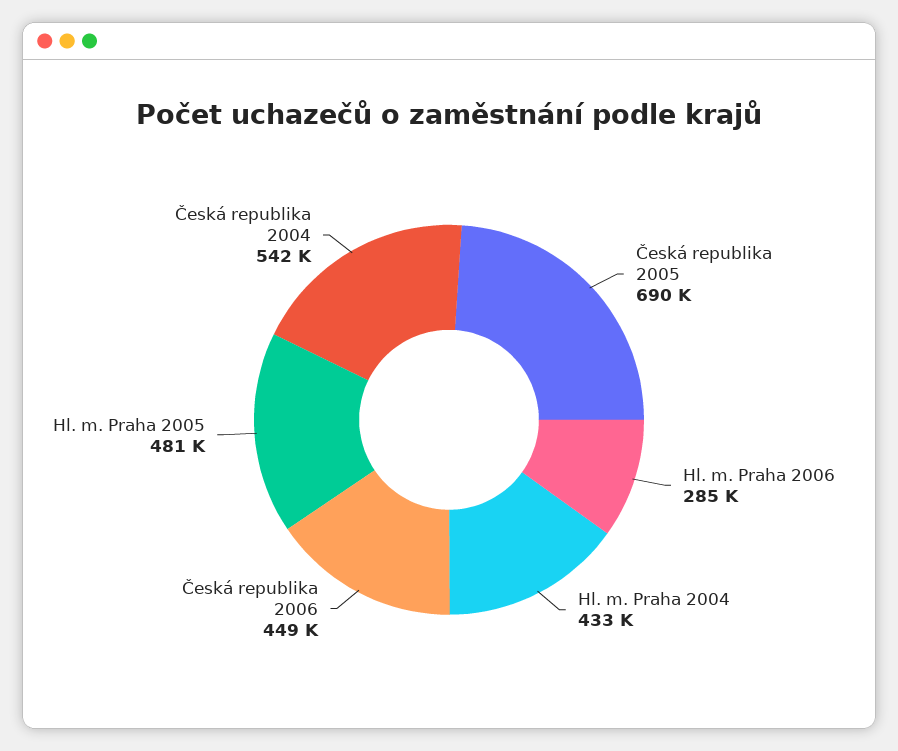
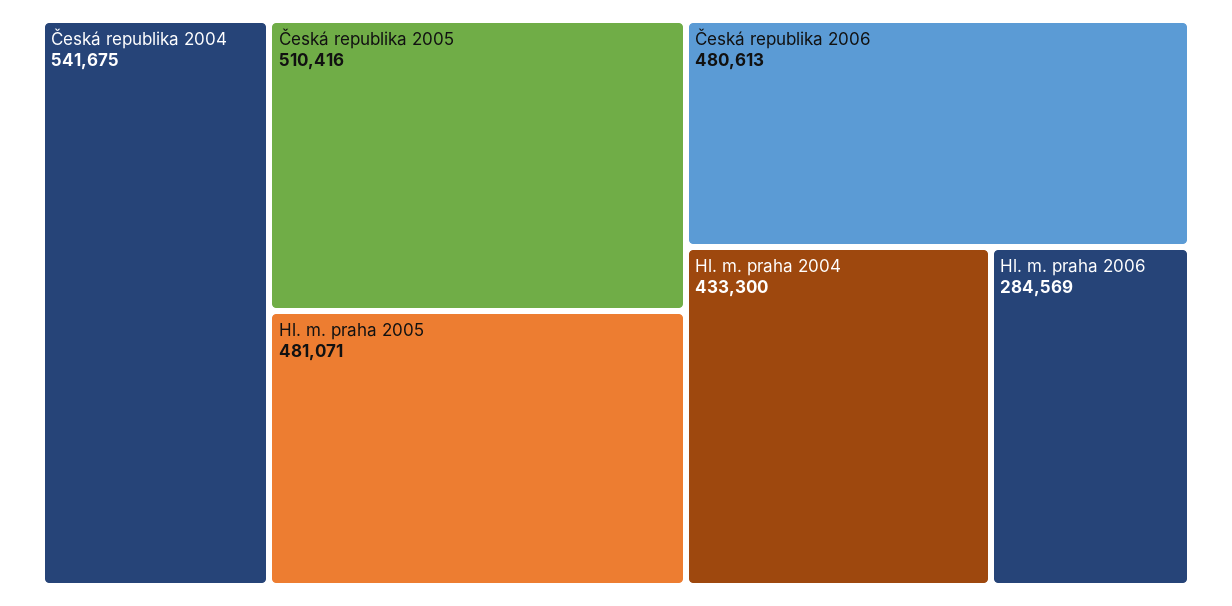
  {
-   "Česká republika 2005": 690000,
+   "Česká republika 2005": 510416,
    "Hl. m. Praha 2006": 284569,
    "Hl. m. Praha 2004": 433300,
-   "Česká republika 2006": 449000,
+   "Česká republika 2006": 480613,
    "Hl. m. Praha 2005": 481071,
    "Česká republika 2004": 541675
  }

